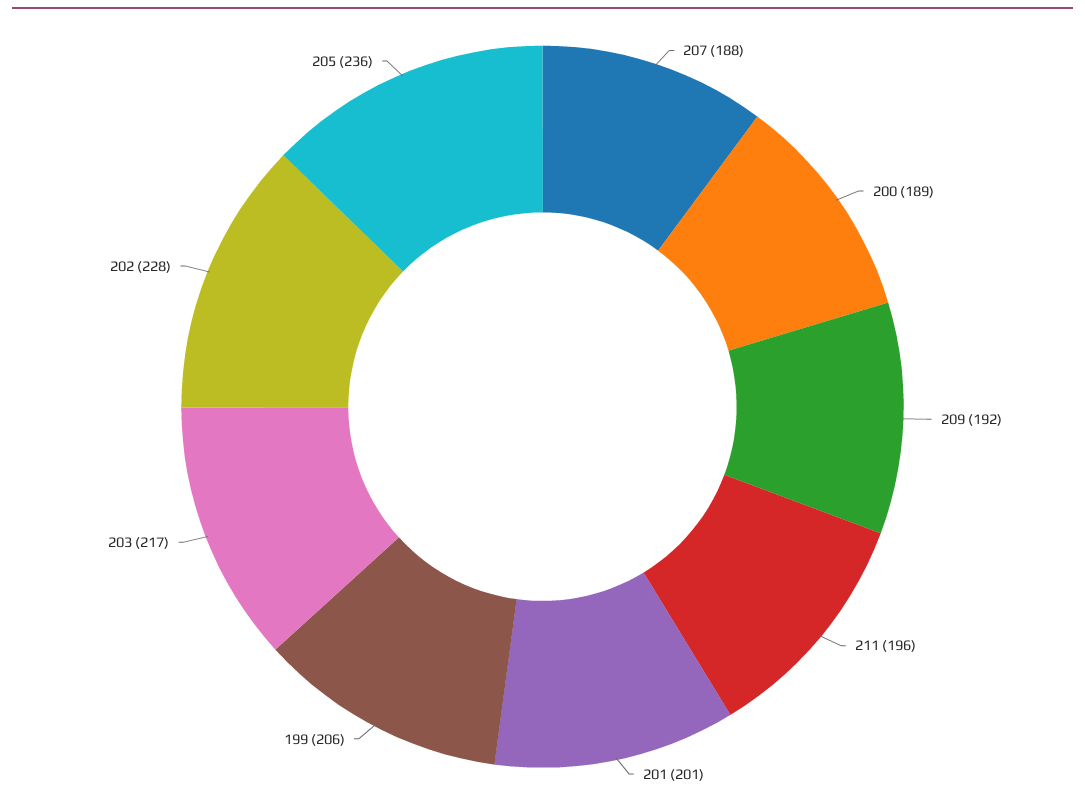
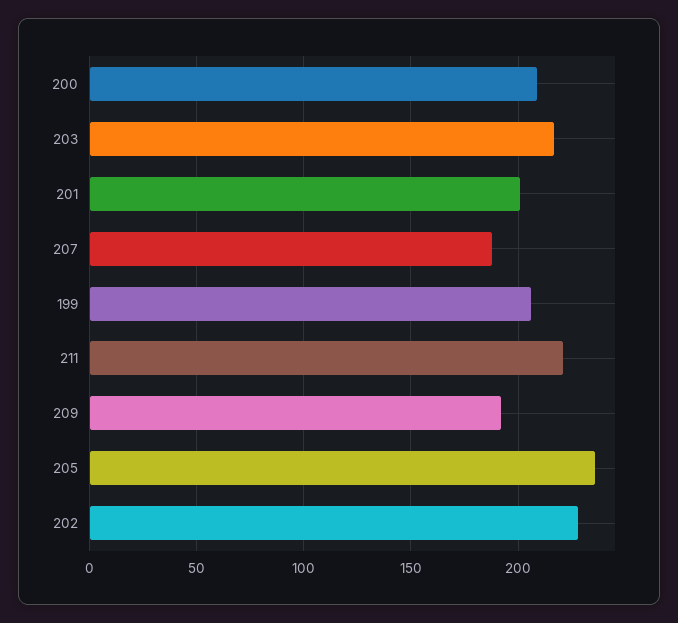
  {
    "207": 188,
-   "200": 189,
+   "200": 210,
    "209": 192,
-   "211": 196,
+   "211": 220,
    "201": 201,
    "199": 206,
    "203": 217,
    "202": 228,
    "205": 236
  }

